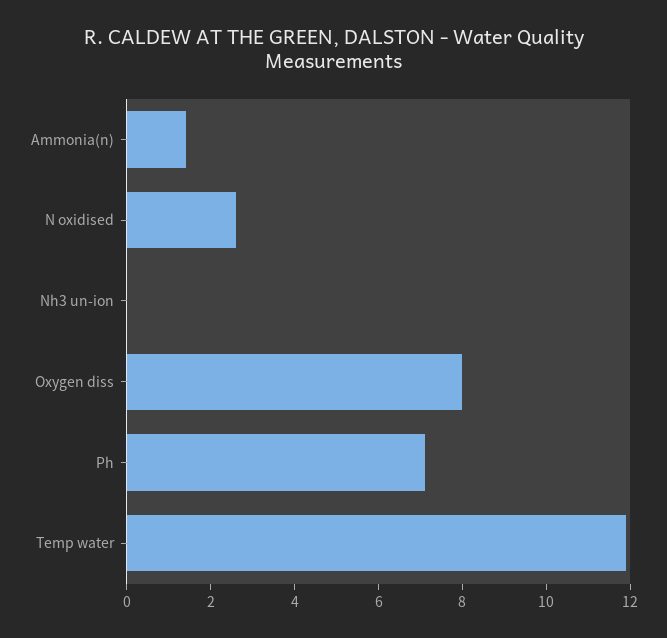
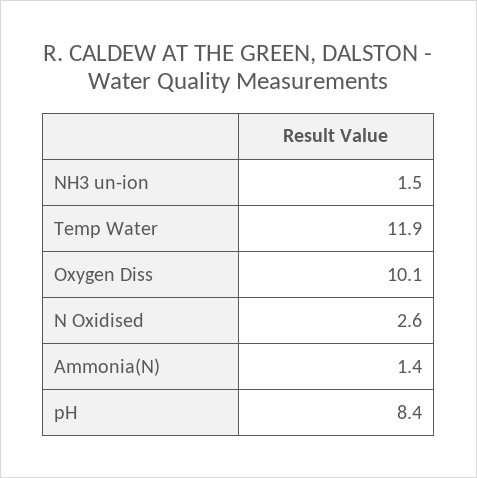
  {
    "Ammonia(n)": 1.4,
    "N oxidised": 2.6,
-   "Nh3 un-ion": 0,
+   "Nh3 un-ion": 1.5,
-   "Oxygen diss": 8,
+   "Oxygen diss": 10.1,
-   "Ph": 7,
+   "Ph": 8.4,
    "Temp water": 11.9
  }

